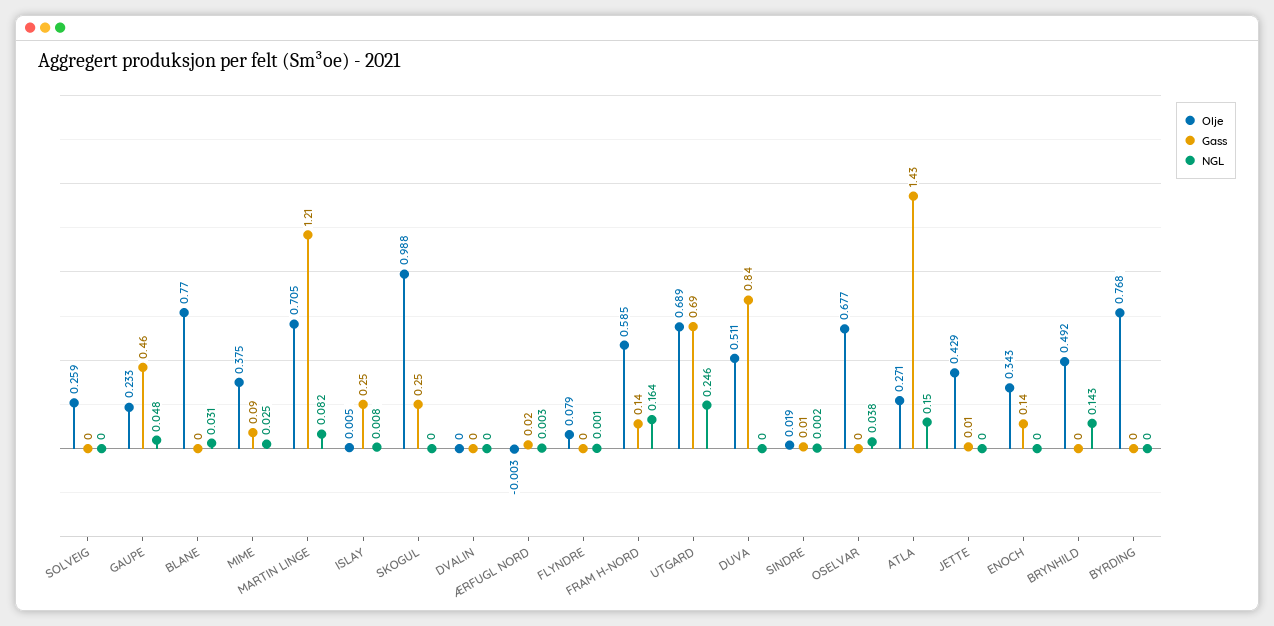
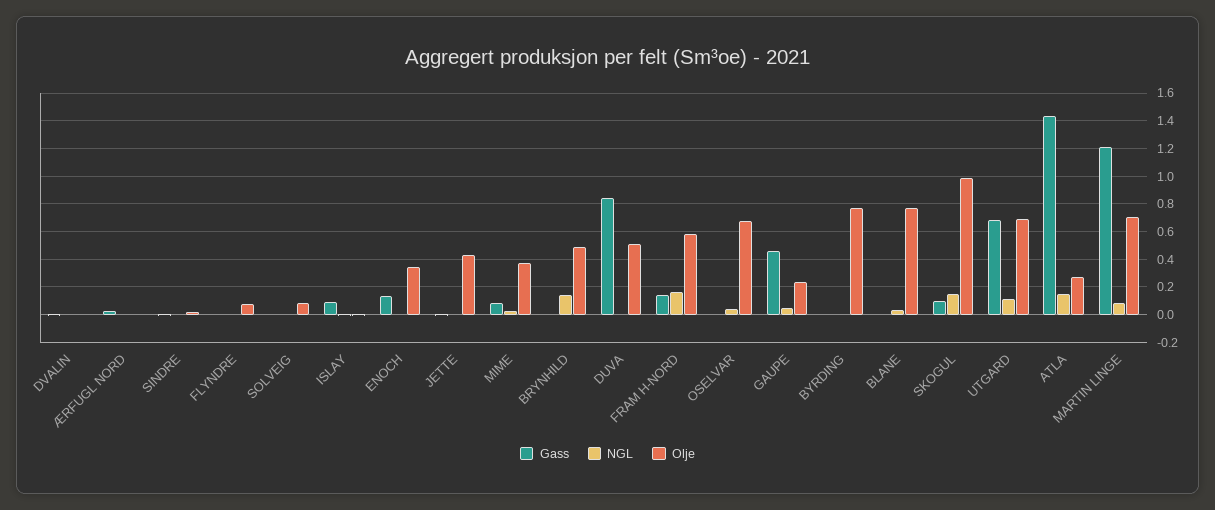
  {
    "Olje": {
-     "SOLVEIG": 0.259,
+     "SOLVEIG": 0.1,
      "GAUPE": 0.233,
      "BLANE": 0.77,
      "MIME": 0.375,
      "MARTIN LINGE": 0.705,
      "ISLAY": 0.005,
      "SKOGUL": 0.988,
      "DVALIN": 0,
      "ÆRFUGL NORD": -0.003,
      "FLYNDRE": 0.079,
      "FRAM H-NORD": 0.585,
      "UTGARD": 0.689,
      "DUVA": 0.511,
      "SINDRE": 0.019,
      "OSELVAR": 0.677,
      "ATLA": 0.271,
      "JETTE": 0.429,
      "ENOCH": 0.343,
      "BRYNHILD": 0.492,
      "BYRDING": 0.768
    },
    "Gass": {
      "SOLVEIG": 0,
      "GAUPE": 0.46,
      "BLANE": 0,
      "MIME": 0.09,
      "MARTIN LINGE": 1.21,
-     "ISLAY": 0.25,
+     "ISLAY": 0.1,
-     "SKOGUL": 0.25,
+     "SKOGUL": 0.1,
      "DVALIN": 0,
      "ÆRFUGL NORD": 0.02,
      "FLYNDRE": 0,
      "FRAM H-NORD": 0.14,
      "UTGARD": 0.69,
      "DUVA": 0.84,
      "SINDRE": 0.01,
      "OSELVAR": 0,
      "ATLA": 1.43,
      "JETTE": 0.01,
      "ENOCH": 0.14,
      "BRYNHILD": 0,
      "BYRDING": 0
    },
    "NGL": {
      "SOLVEIG": 0,
      "GAUPE": 0.048,
      "BLANE": 0.031,
      "MIME": 0.025,
      "MARTIN LINGE": 0.082,
      "ISLAY": 0.008,
-     "SKOGUL": 0,
+     "SKOGUL": 0.15,
      "DVALIN": 0,
      "ÆRFUGL NORD": 0.003,
      "FLYNDRE": 0.001,
      "FRAM H-NORD": 0.164,
-     "UTGARD": 0.246,
+     "UTGARD": 0.1,
      "DUVA": 0,
      "SINDRE": 0.002,
      "OSELVAR": 0.038,
      "ATLA": 0.15,
      "JETTE": 0,
      "ENOCH": 0,
      "BRYNHILD": 0.143,
      "BYRDING": 0
    }
  }

